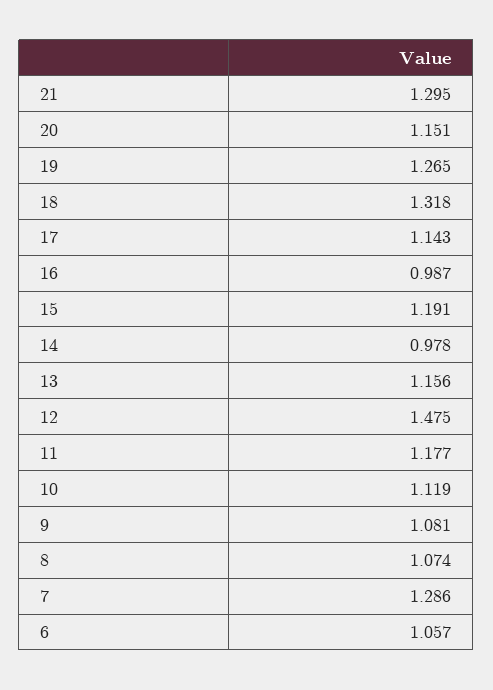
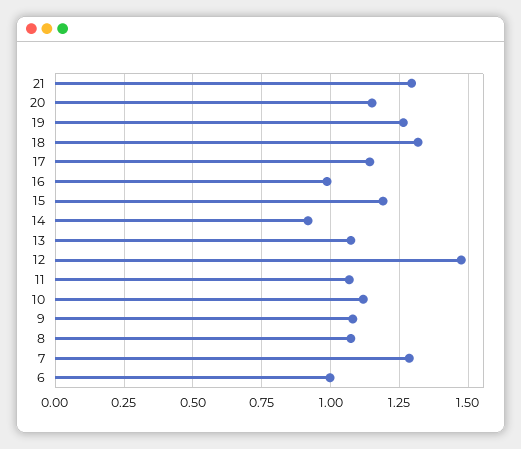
  {
    "21": 1.295,
    "20": 1.151,
    "19": 1.265,
    "18": 1.318,
    "17": 1.143,
    "16": 0.987,
    "15": 1.191,
-   "14": 0.978,
+   "14": 0.925,
-   "13": 1.156,
+   "13": 1.075,
    "12": 1.475,
-   "11": 1.177,
+   "11": 1.075,
    "10": 1.119,
    "9": 1.081,
    "8": 1.074,
    "7": 1.286,
-   "6": 1.057
+   "6": 1
  }

